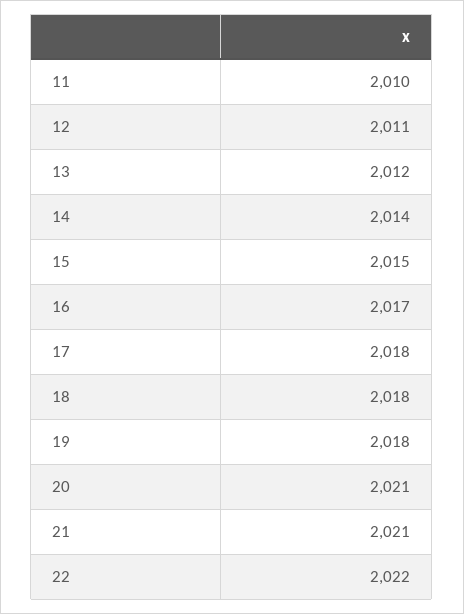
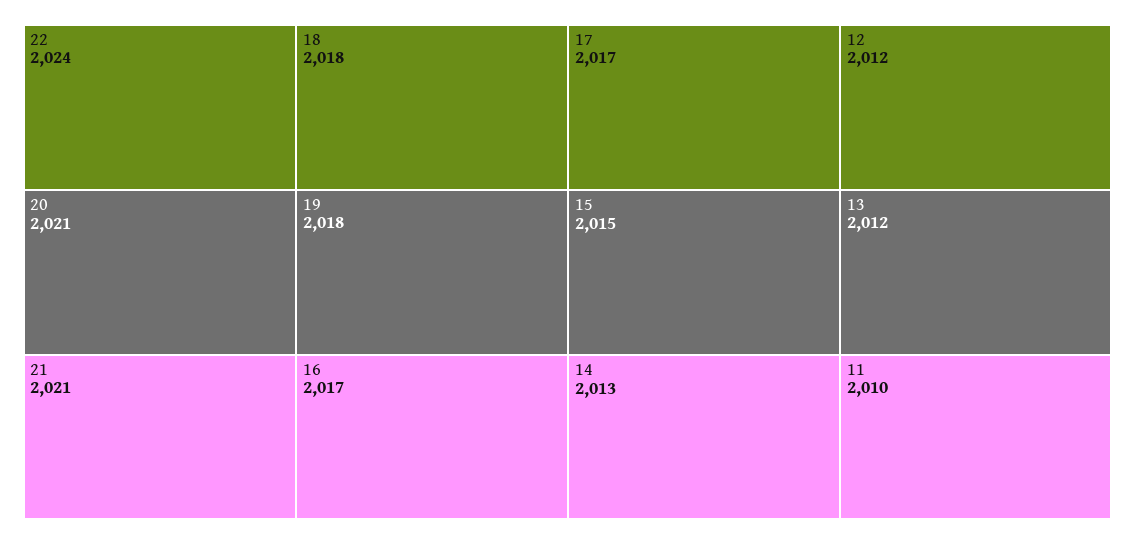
  {
    "11": 2010,
-   "12": 2011,
+   "12": 2012,
    "13": 2012,
-   "14": 2014,
+   "14": 2013,
    "15": 2015,
    "16": 2017,
-   "17": 2018,
+   "17": 2017,
    "18": 2018,
    "19": 2018,
    "20": 2021,
    "21": 2021,
-   "22": 2022
+   "22": 2024
  }

